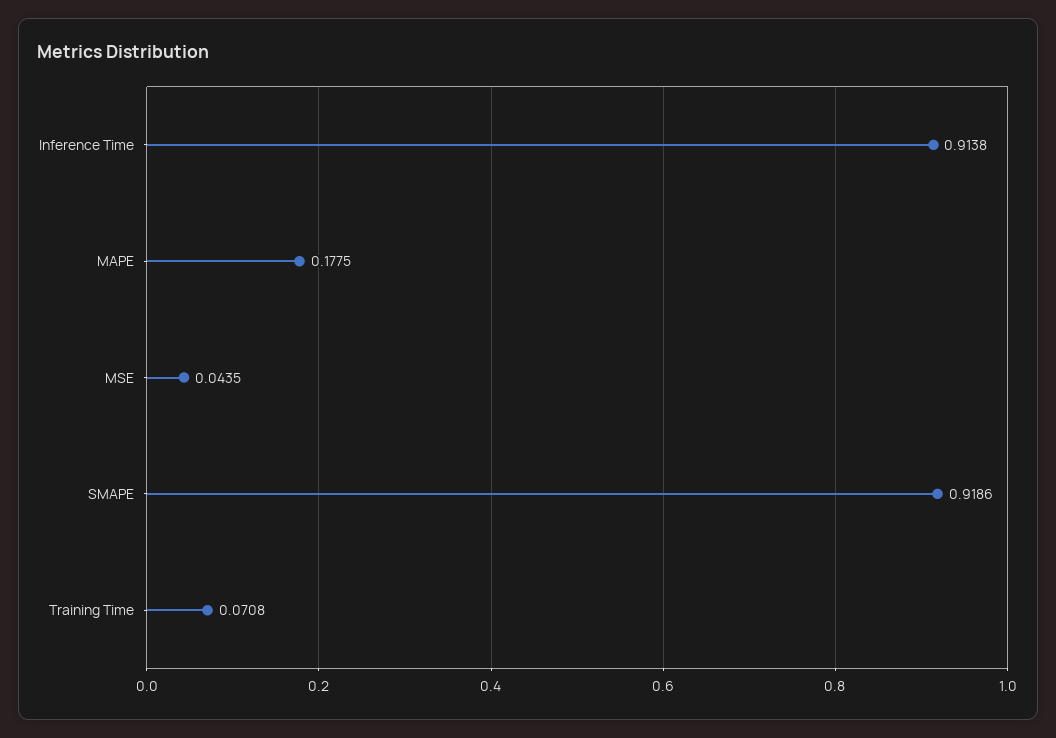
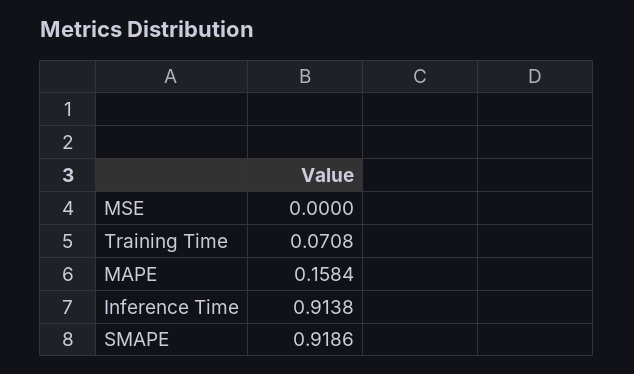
  {
    "Inference Time": 0.9138,
-   "MAPE": 0.1775,
+   "MAPE": 0.1584,
-   "MSE": 0.0435,
+   "MSE": 0,
    "SMAPE": 0.9186,
    "Training Time": 0.0708
  }

